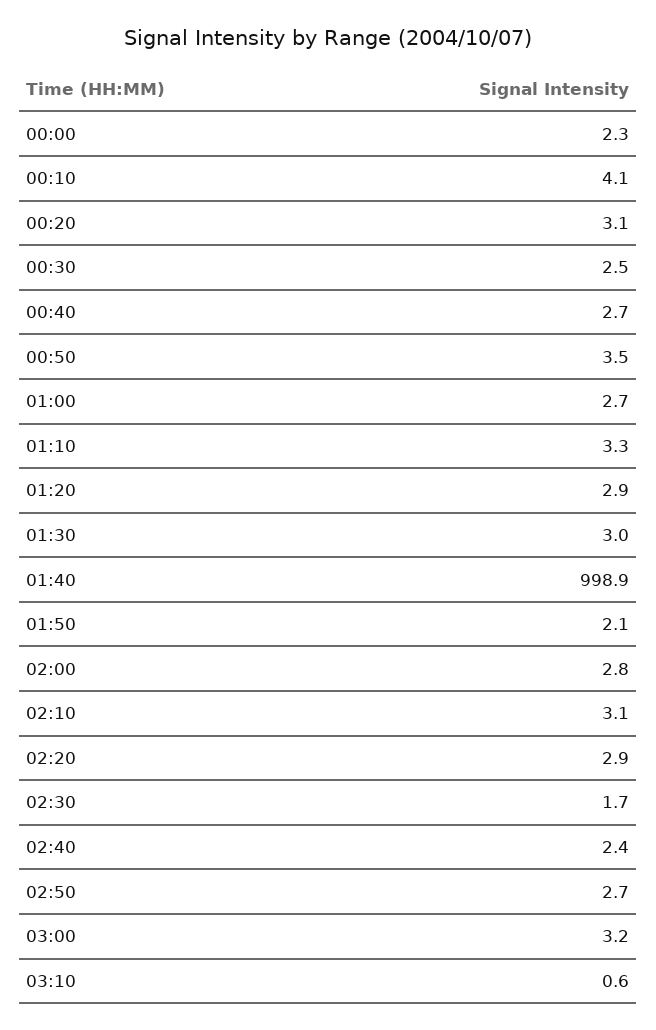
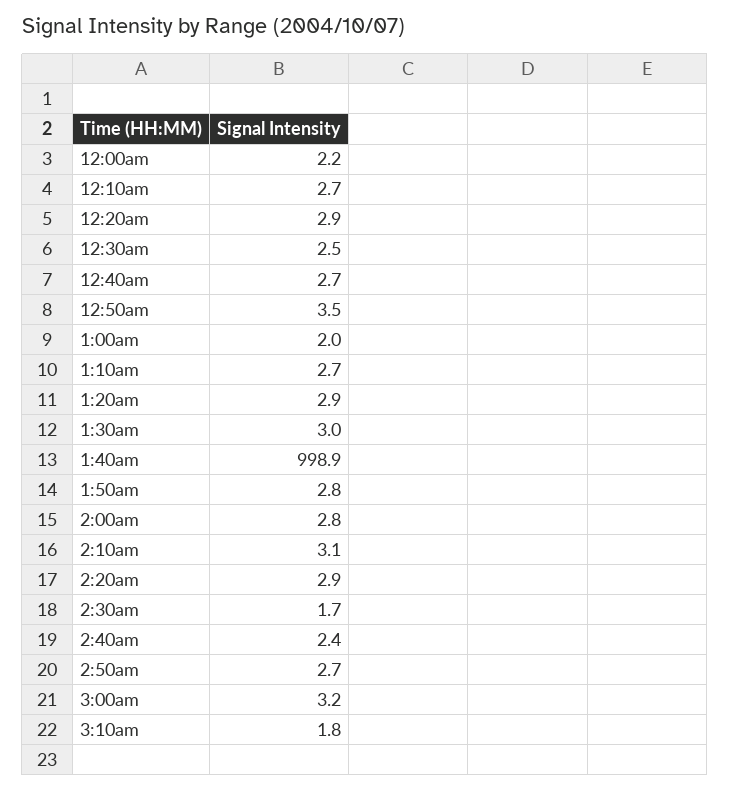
  {
-   "00:00": 2.3,
+   "00:00": 2.2,
-   "00:10": 4.1,
+   "00:10": 2.7,
-   "00:20": 3.1,
+   "00:20": 2.9,
    "00:30": 2.5,
    "00:40": 2.7,
    "00:50": 3.5,
-   "01:00": 2.7,
+   "01:00": 2,
-   "01:10": 3.3,
+   "01:10": 2.7,
    "01:20": 2.9,
    "01:30": 3,
    "01:40": 998.9,
-   "01:50": 2.1,
+   "01:50": 2.8,
    "02:00": 2.8,
    "02:10": 3.1,
    "02:20": 2.9,
    "02:30": 1.7,
    "02:40": 2.4,
    "02:50": 2.7,
    "03:00": 3.2,
-   "03:10": 0.6
+   "03:10": 1.8
  }

